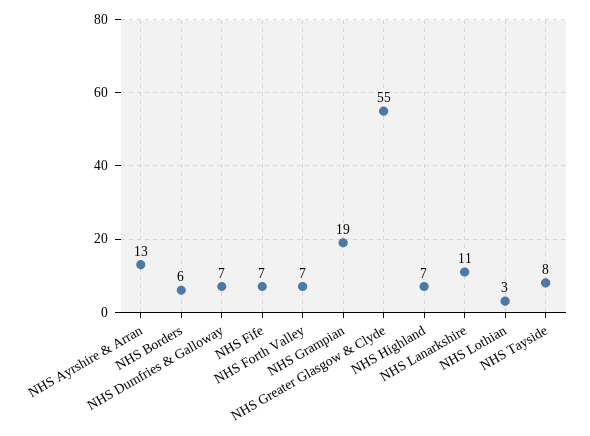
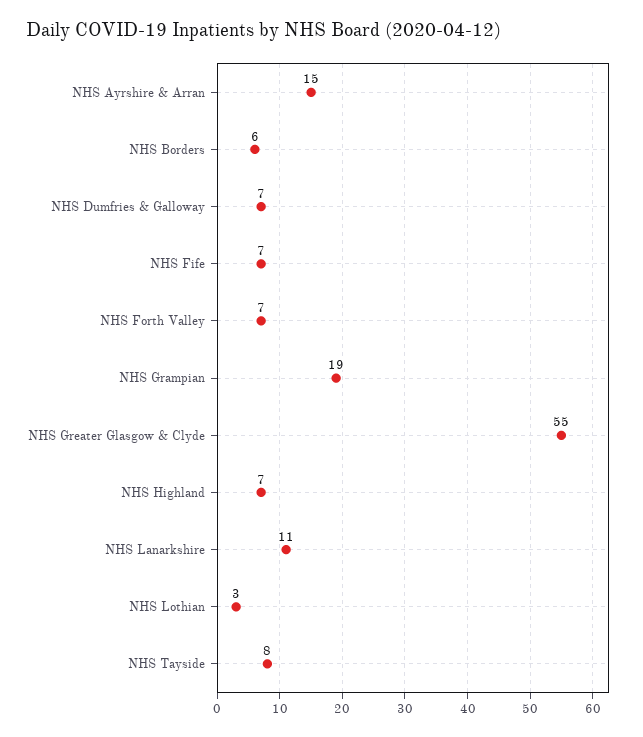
  {
-   "NHS Ayrshire & Arran": 13,
+   "NHS Ayrshire & Arran": 15,
    "NHS Borders": 6,
    "NHS Dumfries & Galloway": 7,
    "NHS Fife": 7,
    "NHS Forth Valley": 7,
    "NHS Grampian": 19,
    "NHS Greater Glasgow & Clyde": 55,
    "NHS Highland": 7,
    "NHS Lanarkshire": 11,
    "NHS Lothian": 3,
    "NHS Tayside": 8
  }

